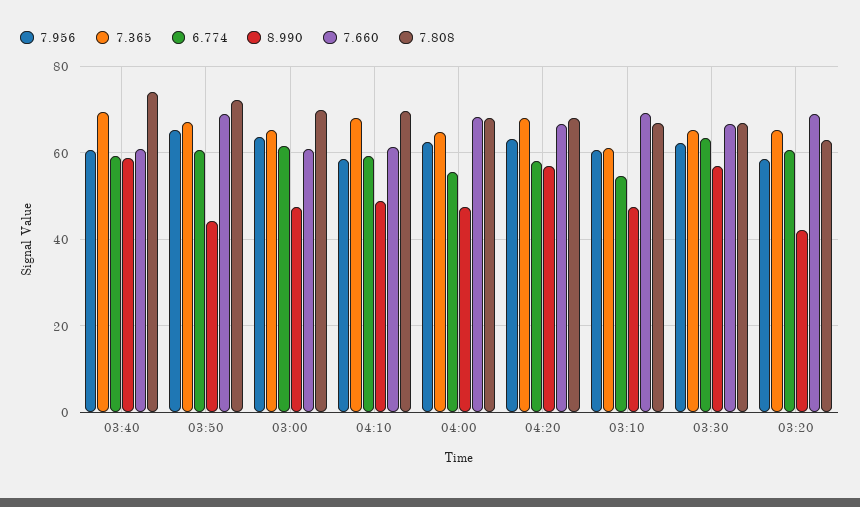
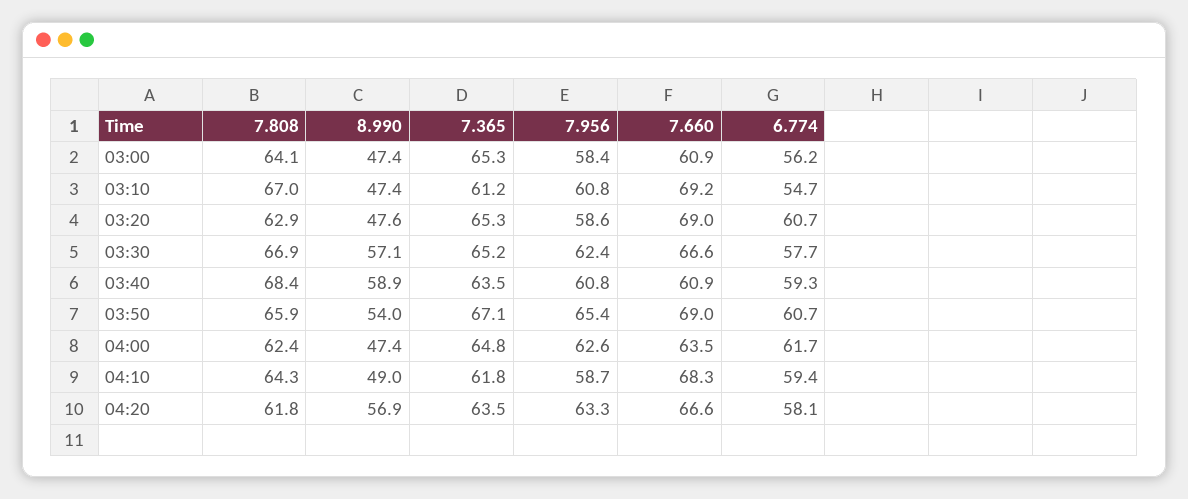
  {
    "7.956": {
      "03:40": 60.8,
      "03:50": 65.4,
-     "03:00": 64,
+     "03:00": 58.4,
      "04:10": 58.7,
      "04:00": 62.6,
      "04:20": 63.3,
      "03:10": 60.8,
      "03:30": 62.4,
      "03:20": 58.6
    },
    "7.365": {
-     "03:40": 70,
+     "03:40": 63.5,
      "03:50": 67.1,
      "03:00": 65.3,
-     "04:10": 68,
+     "04:10": 61.8,
      "04:00": 64.8,
-     "04:20": 68,
+     "04:20": 63.5,
      "03:10": 61.2,
      "03:30": 65.2,
      "03:20": 65.3
    },
    "6.774": {
      "03:40": 59.3,
      "03:50": 60.7,
-     "03:00": 62,
+     "03:00": 56.2,
      "04:10": 59.4,
-     "04:00": 56,
+     "04:00": 61.7,
      "04:20": 58.1,
      "03:10": 54.7,
-     "03:30": 64,
+     "03:30": 57.7,
      "03:20": 60.7
    },
    "8.990": {
      "03:40": 58.9,
-     "03:50": 44,
+     "03:50": 54,
      "03:00": 47.4,
      "04:10": 49,
      "04:00": 47.4,
      "04:20": 56.9,
      "03:10": 47.4,
      "03:30": 57.1,
-     "03:20": 42
+     "03:20": 47.6
    },
    "7.660": {
      "03:40": 60.9,
      "03:50": 69,
      "03:00": 60.9,
-     "04:10": 62,
+     "04:10": 68.3,
-     "04:00": 68,
+     "04:00": 63.5,
      "04:20": 66.6,
      "03:10": 69.2,
      "03:30": 66.6,
      "03:20": 69
    },
    "7.808": {
-     "03:40": 74,
+     "03:40": 68.4,
-     "03:50": 72,
+     "03:50": 65.9,
-     "03:00": 70,
+     "03:00": 64.1,
-     "04:10": 70,
+     "04:10": 64.3,
-     "04:00": 68,
+     "04:00": 62.4,
-     "04:20": 68,
+     "04:20": 61.8,
      "03:10": 67,
      "03:30": 66.9,
      "03:20": 62.9
    }
  }

